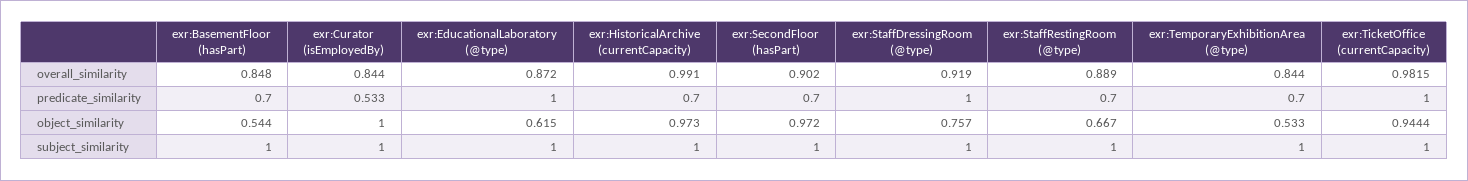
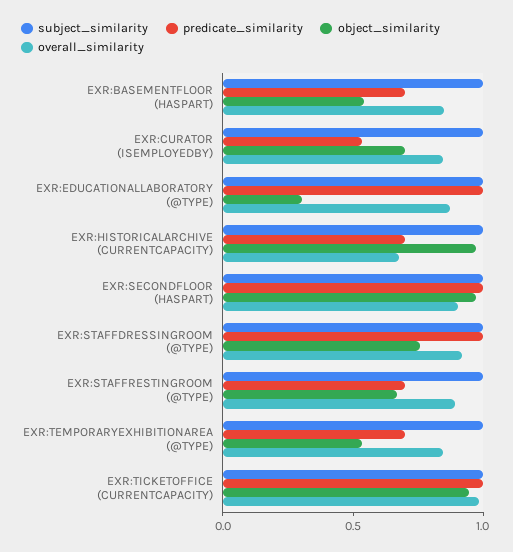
  {
    "overall_similarity": {
      "exr:BasementFloor (hasPart)": 0.848,
      "exr:Curator (isEmployedBy)": 0.844,
      "exr:EducationalLaboratory (@type)": 0.872,
-     "exr:HistoricalArchive (currentCapacity)": 0.991,
+     "exr:HistoricalArchive (currentCapacity)": 0.7,
      "exr:SecondFloor (hasPart)": 0.902,
      "exr:StaffDressingRoom (@type)": 0.919,
      "exr:StaffRestingRoom (@type)": 0.889,
      "exr:TemporaryExhibitionArea (@type)": 0.844,
      "exr:TicketOffice (currentCapacity)": 0.9815
    },
    "predicate_similarity": {
      "exr:BasementFloor (hasPart)": 0.7,
      "exr:Curator (isEmployedBy)": 0.533,
      "exr:EducationalLaboratory (@type)": 1,
      "exr:HistoricalArchive (currentCapacity)": 0.7,
-     "exr:SecondFloor (hasPart)": 0.7,
+     "exr:SecondFloor (hasPart)": 1,
      "exr:StaffDressingRoom (@type)": 1,
      "exr:StaffRestingRoom (@type)": 0.7,
      "exr:TemporaryExhibitionArea (@type)": 0.7,
      "exr:TicketOffice (currentCapacity)": 1
    },
    "object_similarity": {
      "exr:BasementFloor (hasPart)": 0.544,
-     "exr:Curator (isEmployedBy)": 1,
+     "exr:Curator (isEmployedBy)": 0.7,
-     "exr:EducationalLaboratory (@type)": 0.615,
+     "exr:EducationalLaboratory (@type)": 0.3,
      "exr:HistoricalArchive (currentCapacity)": 0.973,
      "exr:SecondFloor (hasPart)": 0.972,
      "exr:StaffDressingRoom (@type)": 0.757,
      "exr:StaffRestingRoom (@type)": 0.667,
      "exr:TemporaryExhibitionArea (@type)": 0.533,
      "exr:TicketOffice (currentCapacity)": 0.9444
    },
    "subject_similarity": {
      "exr:BasementFloor (hasPart)": 1,
      "exr:Curator (isEmployedBy)": 1,
      "exr:EducationalLaboratory (@type)": 1,
      "exr:HistoricalArchive (currentCapacity)": 1,
      "exr:SecondFloor (hasPart)": 1,
      "exr:StaffDressingRoom (@type)": 1,
      "exr:StaffRestingRoom (@type)": 1,
      "exr:TemporaryExhibitionArea (@type)": 1,
      "exr:TicketOffice (currentCapacity)": 1
    }
  }

